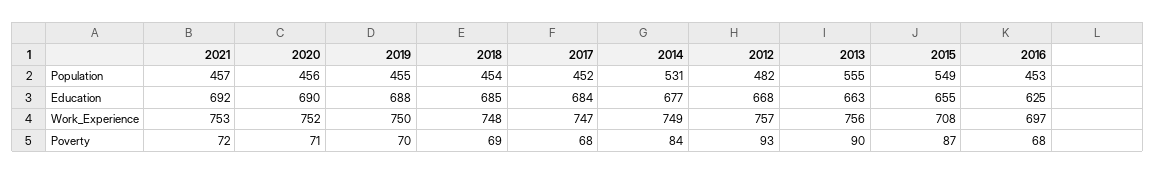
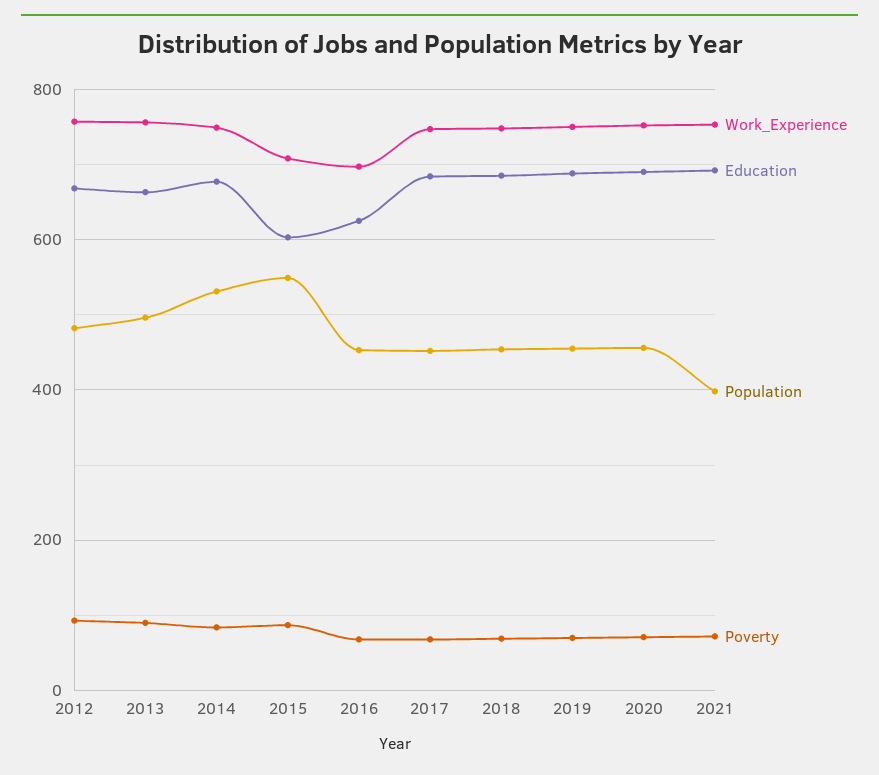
  {
    "Population": {
-     "2021": 457,
+     "2021": 400,
      "2020": 456,
      "2019": 455,
      "2018": 454,
      "2017": 452,
      "2014": 531,
      "2012": 482,
-     "2013": 555,
+     "2013": 500,
      "2015": 549,
      "2016": 453
    },
    "Education": {
      "2021": 692,
      "2020": 690,
      "2019": 688,
      "2018": 685,
      "2017": 684,
      "2014": 677,
      "2012": 668,
      "2013": 663,
-     "2015": 655,
+     "2015": 600,
      "2016": 625
    },
    "Work_Experience": {
      "2021": 753,
      "2020": 752,
      "2019": 750,
      "2018": 748,
      "2017": 747,
      "2014": 749,
      "2012": 757,
      "2013": 756,
      "2015": 708,
      "2016": 697
    },
    "Poverty": {
      "2021": 72,
      "2020": 71,
      "2019": 70,
      "2018": 69,
      "2017": 68,
      "2014": 84,
      "2012": 93,
      "2013": 90,
      "2015": 87,
      "2016": 68
    }
  }

